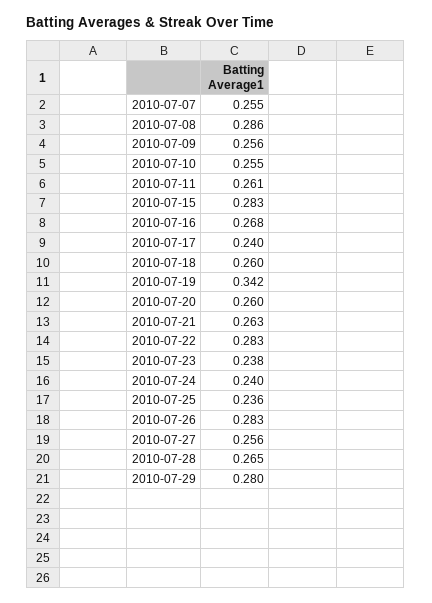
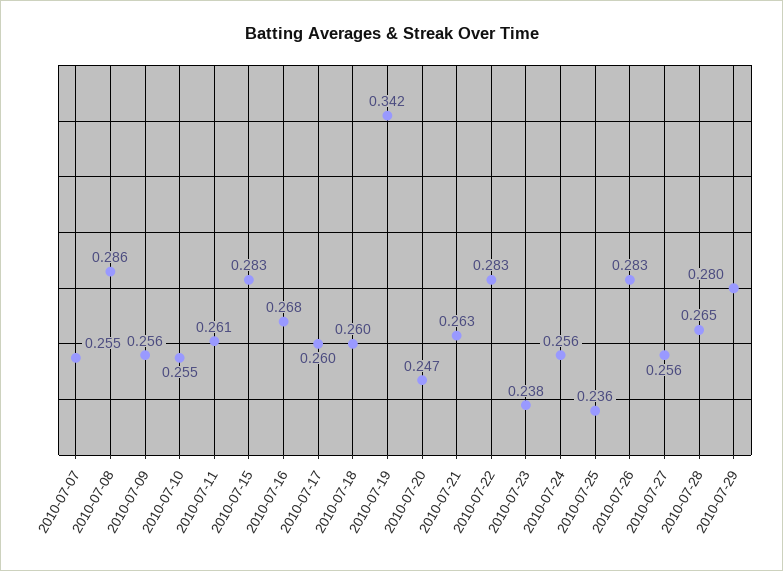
  {
    "2010-07-07": 0.255,
    "2010-07-08": 0.286,
    "2010-07-09": 0.256,
    "2010-07-10": 0.255,
    "2010-07-11": 0.261,
    "2010-07-15": 0.283,
    "2010-07-16": 0.268,
-   "2010-07-17": 0.24,
+   "2010-07-17": 0.26,
    "2010-07-18": 0.26,
    "2010-07-19": 0.342,
-   "2010-07-20": 0.26,
+   "2010-07-20": 0.247,
    "2010-07-21": 0.263,
    "2010-07-22": 0.283,
    "2010-07-23": 0.238,
-   "2010-07-24": 0.24,
+   "2010-07-24": 0.256,
    "2010-07-25": 0.236,
    "2010-07-26": 0.283,
    "2010-07-27": 0.256,
    "2010-07-28": 0.265,
    "2010-07-29": 0.28
  }

